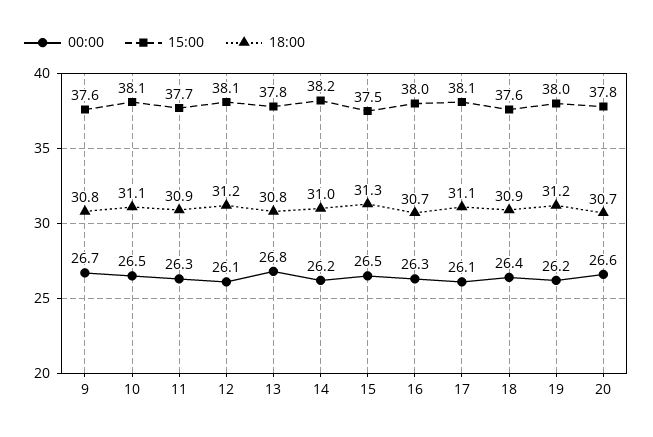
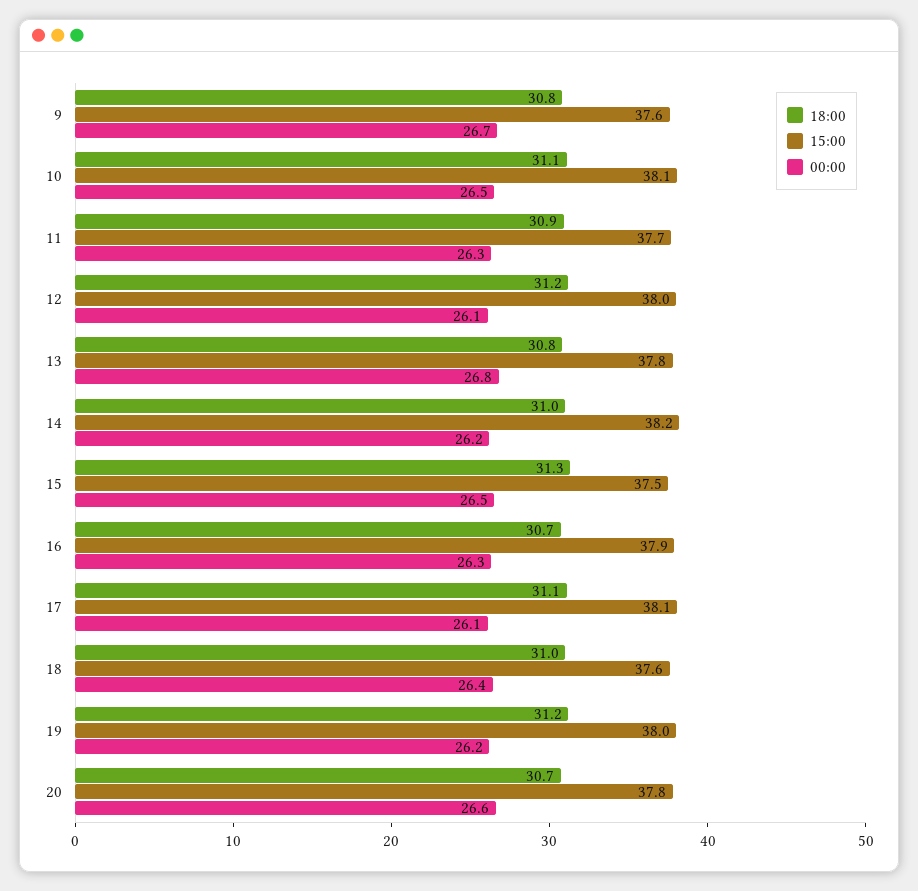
  {
    "00:00": {
      "9": 26.7,
      "10": 26.5,
      "11": 26.3,
      "12": 26.1,
      "13": 26.8,
      "14": 26.2,
      "15": 26.5,
      "16": 26.3,
      "17": 26.1,
      "18": 26.4,
      "19": 26.2,
      "20": 26.6
    },
    "15:00": {
      "9": 37.6,
      "10": 38.1,
      "11": 37.7,
-     "12": 38.1,
+     "12": 38,
      "13": 37.8,
      "14": 38.2,
      "15": 37.5,
-     "16": 38,
+     "16": 37.9,
      "17": 38.1,
      "18": 37.6,
      "19": 38,
      "20": 37.8
    },
    "18:00": {
      "9": 30.8,
      "10": 31.1,
      "11": 30.9,
      "12": 31.2,
      "13": 30.8,
      "14": 31,
      "15": 31.3,
      "16": 30.7,
      "17": 31.1,
-     "18": 30.9,
+     "18": 31,
      "19": 31.2,
      "20": 30.7
    }
  }

